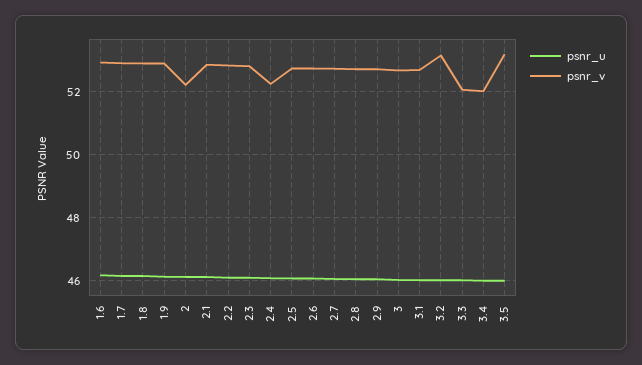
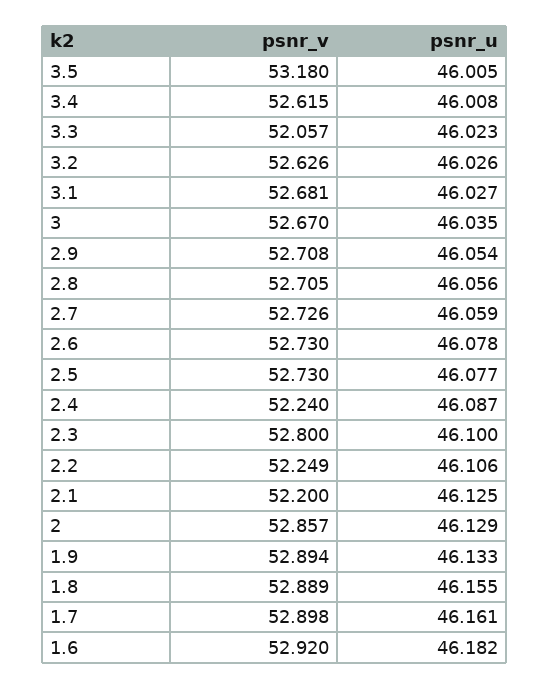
  {
    "psnr_u": {
      "1.6": 46.182,
      "1.7": 46.161,
      "1.8": 46.155,
      "1.9": 46.133,
      "2": 46.129,
      "2.1": 46.125,
      "2.2": 46.106,
      "2.3": 46.1,
      "2.4": 46.087,
      "2.5": 46.077,
      "2.6": 46.078,
      "2.7": 46.059,
      "2.8": 46.056,
      "2.9": 46.054,
      "3": 46.035,
      "3.1": 46.027,
      "3.2": 46.026,
      "3.3": 46.023,
      "3.4": 46.008,
      "3.5": 46.005
    },
    "psnr_v": {
      "1.6": 52.92,
      "1.7": 52.898,
      "1.8": 52.889,
      "1.9": 52.894,
-     "2": 52.2,
+     "2": 52.857,
-     "2.1": 52.8,
+     "2.1": 52.2,
-     "2.2": 52.8,
+     "2.2": 52.249,
      "2.3": 52.8,
      "2.4": 52.24,
      "2.5": 52.73,
      "2.6": 52.73,
      "2.7": 52.726,
      "2.8": 52.705,
      "2.9": 52.708,
      "3": 52.67,
      "3.1": 52.681,
-     "3.2": 53.2,
+     "3.2": 52.626,
      "3.3": 52.057,
-     "3.4": 52,
+     "3.4": 52.615,
      "3.5": 53.18
    }
  }

